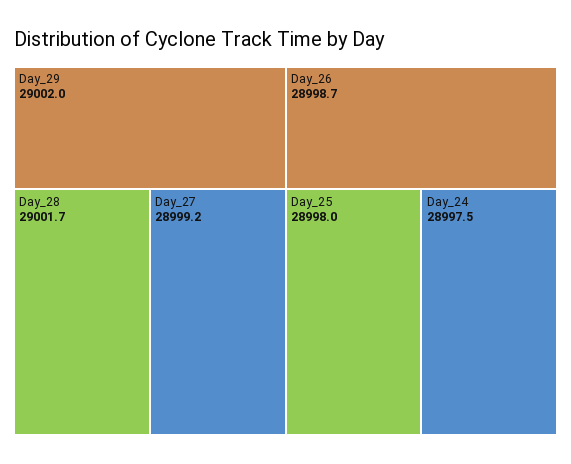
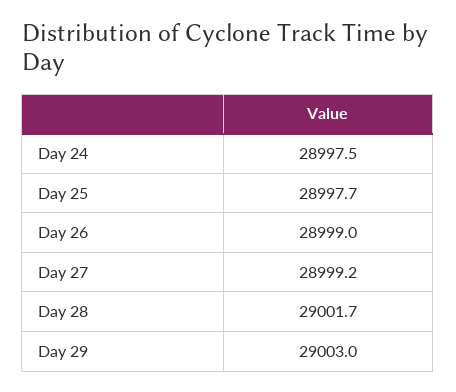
  {
-   "Day_29": 29002,
+   "Day_29": 29003,
    "Day_28": 29001.7,
    "Day_27": 28999.2,
-   "Day_26": 28998.7,
+   "Day_26": 28999,
-   "Day_25": 28998,
+   "Day_25": 28997.7,
    "Day_24": 28997.5
  }

